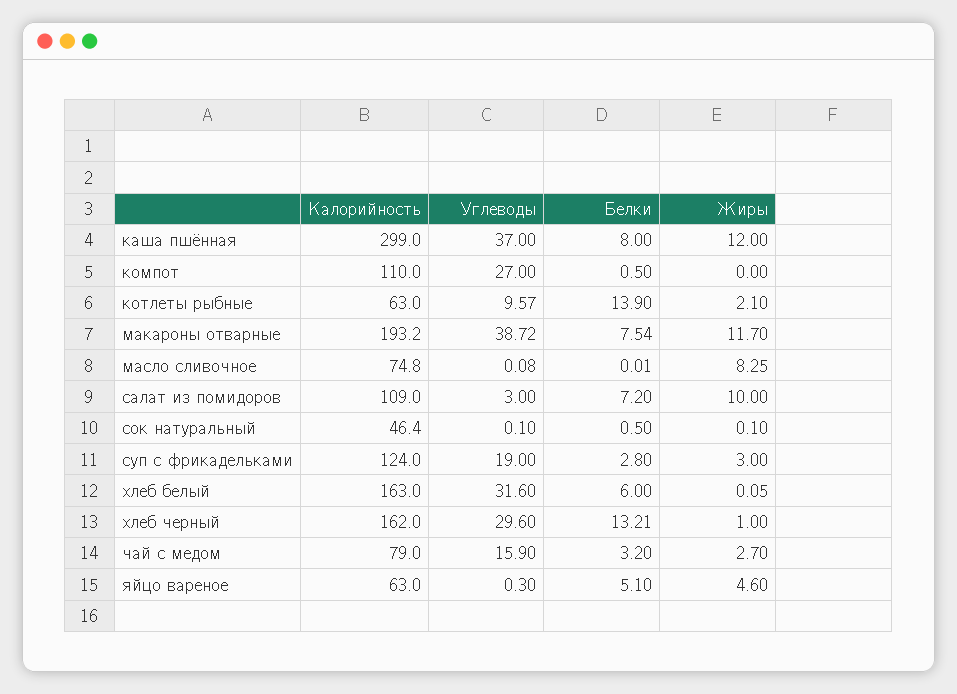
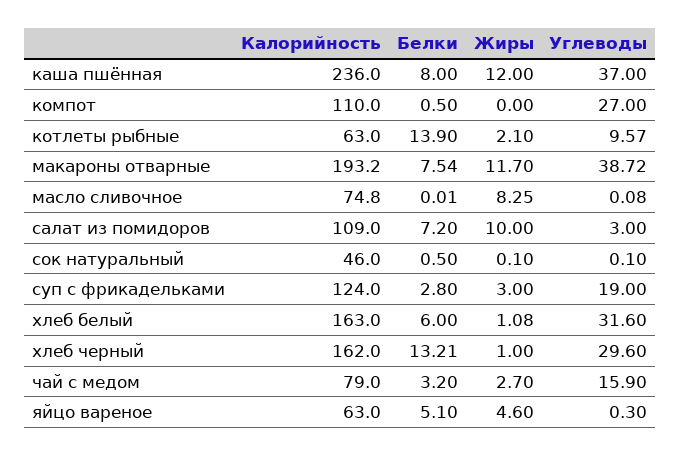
  {
    "Калорийность": {
-     "каша пшённая": 299,
+     "каша пшённая": 236,
      "компот": 110,
      "котлеты рыбные": 63,
      "макароны отварные": 193.2,
      "масло сливочное": 74.8,
      "салат из помидоров": 109,
-     "сок натуральный": 46.4,
+     "сок натуральный": 46,
      "суп с фрикадельками": 124,
      "хлеб белый": 163,
      "хлеб черный": 162,
      "чай с медом": 79,
      "яйцо вареное": 63
    },
    "Углеводы": {
      "каша пшённая": 37,
      "компот": 27,
      "котлеты рыбные": 9.57,
      "макароны отварные": 38.72,
      "масло сливочное": 0.08,
      "салат из помидоров": 3,
      "сок натуральный": 0.1,
      "суп с фрикадельками": 19,
      "хлеб белый": 31.6,
      "хлеб черный": 29.6,
      "чай с медом": 15.9,
      "яйцо вареное": 0.3
    },
    "Белки": {
      "каша пшённая": 8,
      "компот": 0.5,
      "котлеты рыбные": 13.9,
      "макароны отварные": 7.54,
      "масло сливочное": 0.01,
      "салат из помидоров": 7.2,
      "сок натуральный": 0.5,
      "суп с фрикадельками": 2.8,
      "хлеб белый": 6,
      "хлеб черный": 13.21,
      "чай с медом": 3.2,
      "яйцо вареное": 5.1
    },
    "Жиры": {
      "каша пшённая": 12,
      "компот": 0,
      "котлеты рыбные": 2.1,
      "макароны отварные": 11.7,
      "масло сливочное": 8.25,
      "салат из помидоров": 10,
      "сок натуральный": 0.1,
      "суп с фрикадельками": 3,
-     "хлеб белый": 0.05,
+     "хлеб белый": 1.08,
      "хлеб черный": 1,
      "чай с медом": 2.7,
      "яйцо вареное": 4.6
    }
  }

